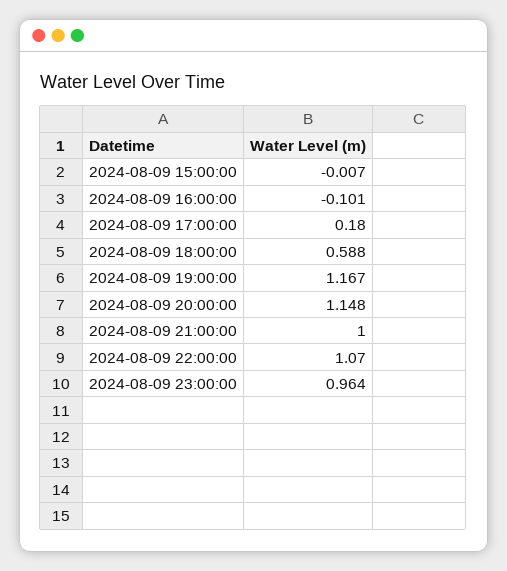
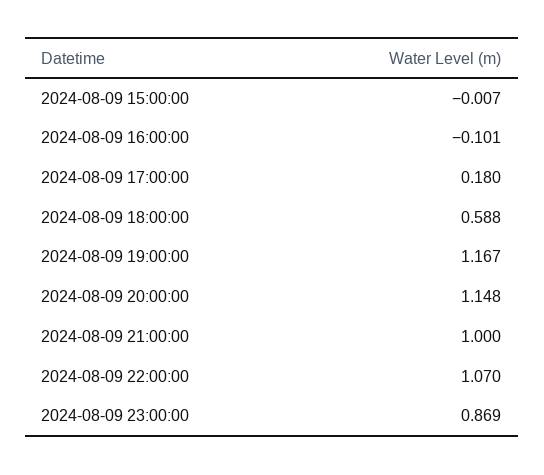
  {
    "2024-08-09 15:00:00": -0.007,
    "2024-08-09 16:00:00": -0.101,
    "2024-08-09 17:00:00": 0.18,
    "2024-08-09 18:00:00": 0.588,
    "2024-08-09 19:00:00": 1.167,
    "2024-08-09 20:00:00": 1.148,
    "2024-08-09 21:00:00": 1,
    "2024-08-09 22:00:00": 1.07,
-   "2024-08-09 23:00:00": 0.964
+   "2024-08-09 23:00:00": 0.869
  }

